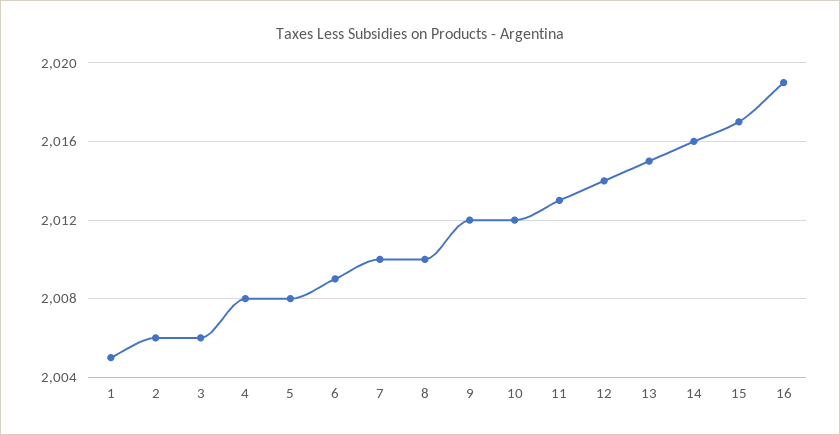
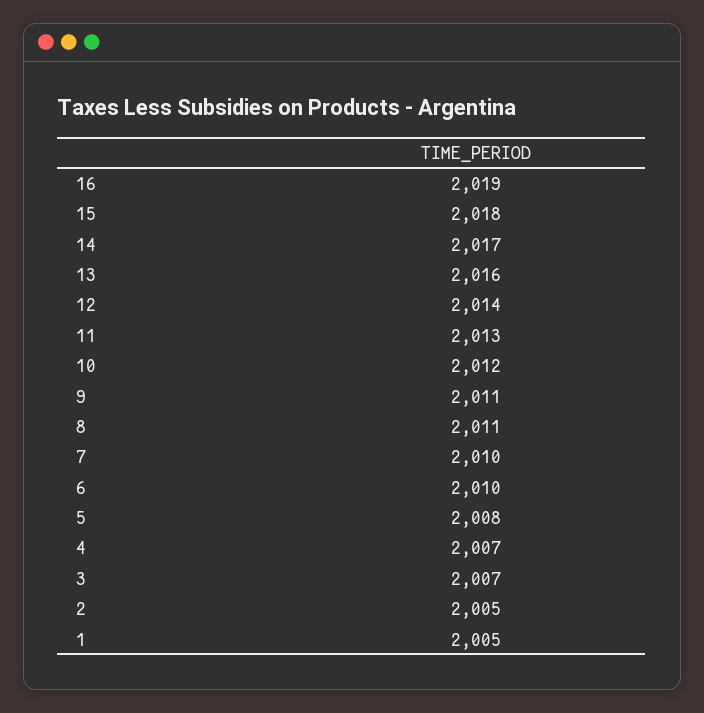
  {
    "1": 2005,
-   "2": 2006,
+   "2": 2005,
-   "3": 2006,
+   "3": 2007,
-   "4": 2008,
+   "4": 2007,
    "5": 2008,
-   "6": 2009,
+   "6": 2010,
    "7": 2010,
-   "8": 2010,
+   "8": 2011,
-   "9": 2012,
+   "9": 2011,
    "10": 2012,
    "11": 2013,
    "12": 2014,
-   "13": 2015,
+   "13": 2016,
-   "14": 2016,
+   "14": 2017,
-   "15": 2017,
+   "15": 2018,
    "16": 2019
  }

